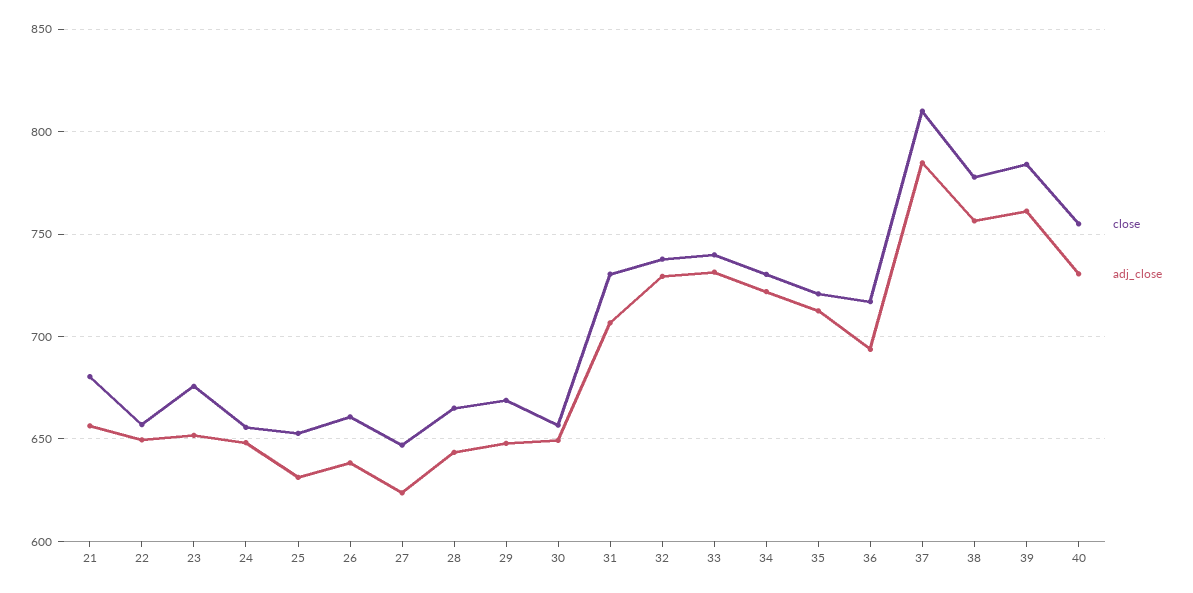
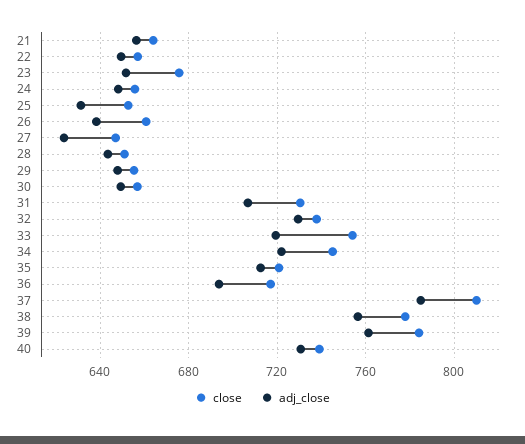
  {
    "close": {
-     "21": 680,
+     "21": 665,
      "22": 655,
      "23": 675,
      "24": 655,
      "25": 655,
      "26": 660,
      "27": 645,
-     "28": 665,
+     "28": 650,
-     "29": 670,
+     "29": 655,
      "30": 655,
      "31": 730,
      "32": 740,
-     "33": 740,
+     "33": 755,
-     "34": 730,
+     "34": 745,
      "35": 720,
      "36": 715,
      "37": 810,
      "38": 780,
      "39": 785,
-     "40": 755
+     "40": 740
    },
    "adj_close": {
      "21": 655,
      "22": 650,
      "23": 650,
      "24": 650,
      "25": 630,
      "26": 640,
      "27": 625,
      "28": 645,
      "29": 650,
      "30": 650,
      "31": 705,
      "32": 730,
-     "33": 730,
+     "33": 720,
      "34": 720,
      "35": 715,
      "36": 695,
      "37": 785,
      "38": 755,
      "39": 760,
      "40": 730
    }
  }

